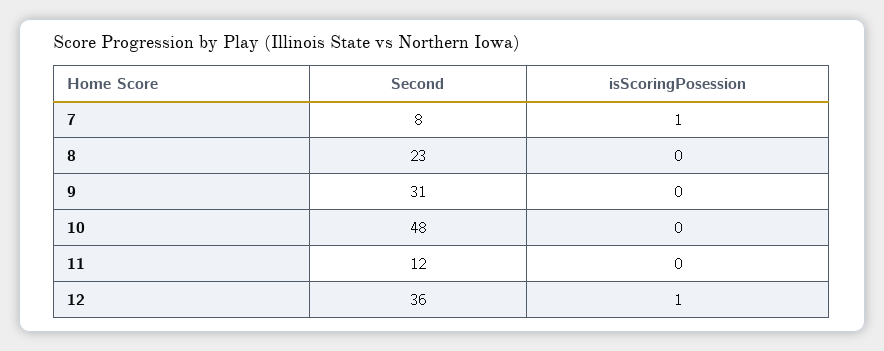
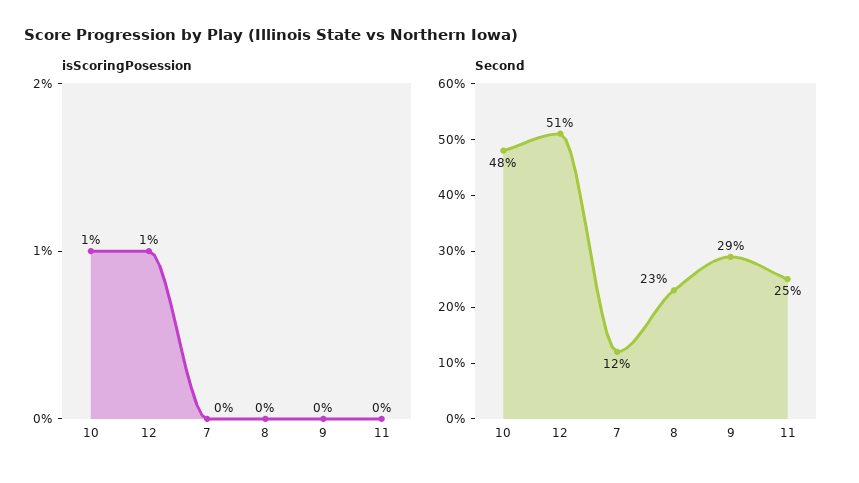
  {
    "Second": {
-     "7": 8,
+     "7": 12,
      "8": 23,
-     "9": 31,
+     "9": 29,
      "10": 48,
-     "11": 12,
+     "11": 25,
-     "12": 36
+     "12": 51
    },
    "isScoringPosession": {
-     "7": 1,
+     "7": 0,
      "8": 0,
      "9": 0,
-     "10": 0,
+     "10": 1,
      "11": 0,
      "12": 1
    }
  }

